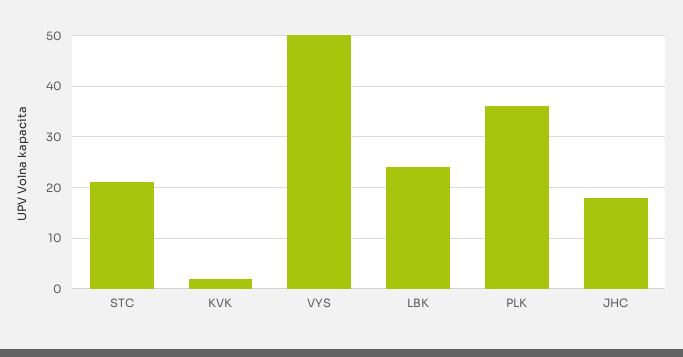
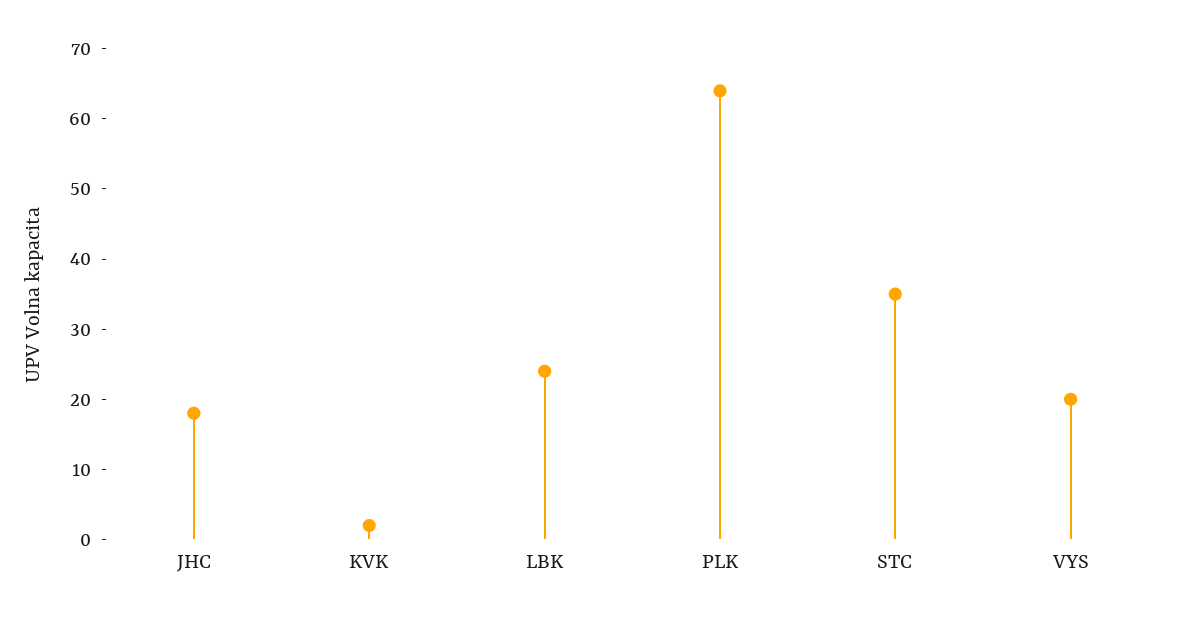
  {
-   "STC": 20,
+   "STC": 35,
    "KVK": 0,
-   "VYS": 50,
+   "VYS": 20,
    "LBK": 25,
-   "PLK": 35,
+   "PLK": 65,
    "JHC": 20
  }

